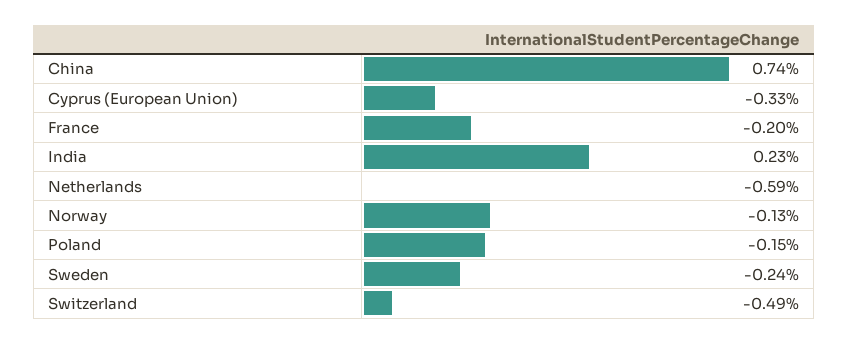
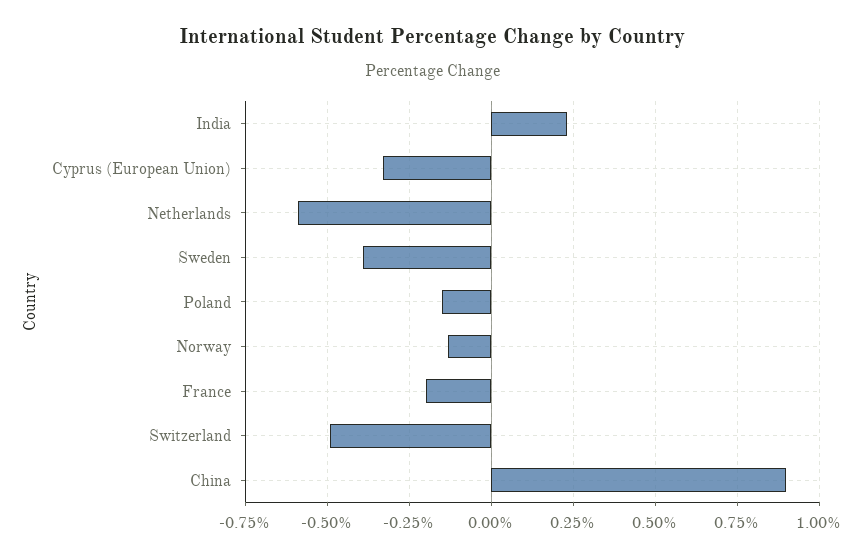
  {
-   "China": 0.74,
+   "China": 0.9,
    "Cyprus (European Union)": -0.33,
    "France": -0.2,
    "India": 0.23,
    "Netherlands": -0.59,
    "Norway": -0.13,
    "Poland": -0.15,
-   "Sweden": -0.24,
+   "Sweden": -0.4,
    "Switzerland": -0.49
  }

